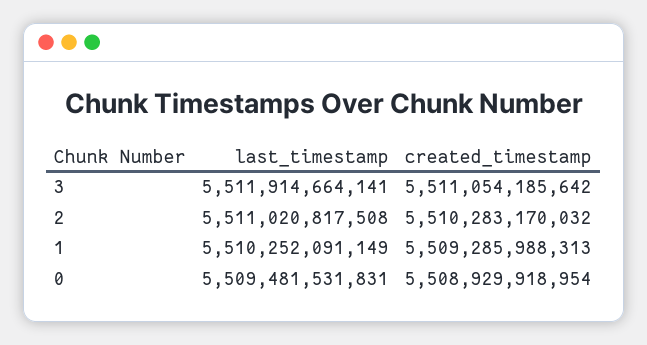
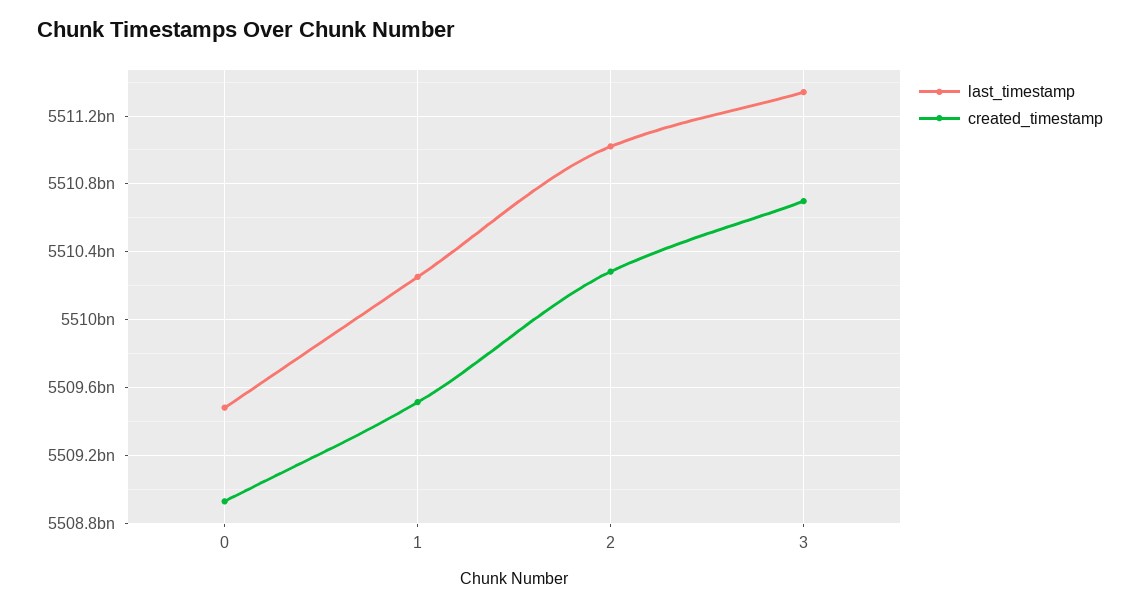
  {
    "last_timestamp": {
-     "3": 5511914664141,
+     "3": 5511350000000,
      "2": 5511020817508,
      "1": 5510252091149,
      "0": 5509481531831
    },
    "created_timestamp": {
-     "3": 5511054185642,
+     "3": 5510700000000,
      "2": 5510283170032,
-     "1": 5509285988313,
+     "1": 5509500000000,
      "0": 5508929918954
    }
  }

